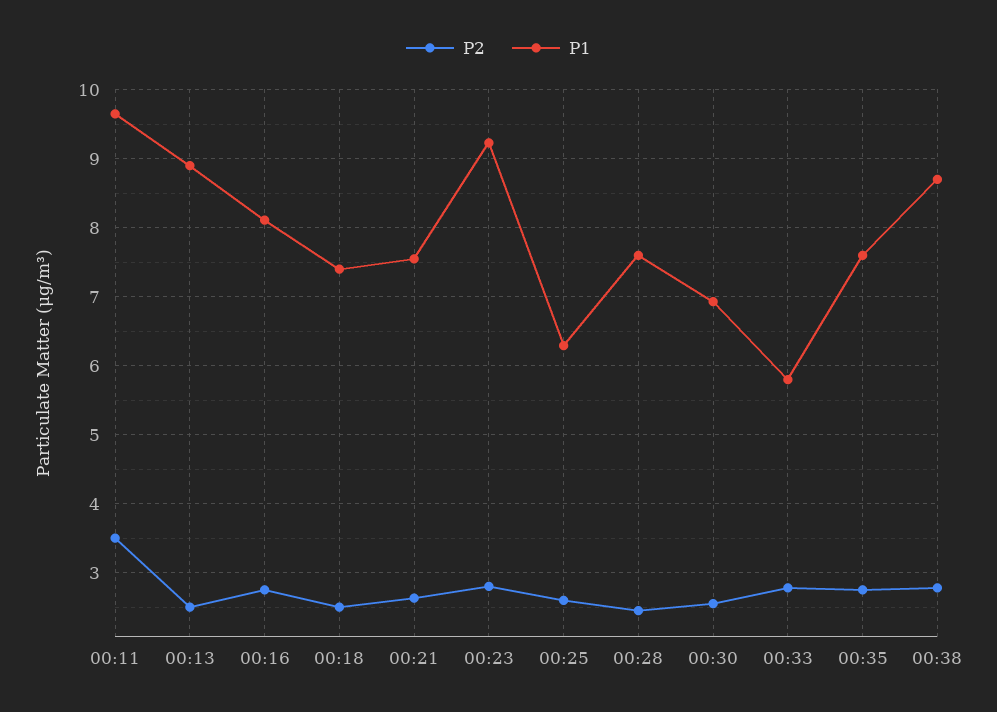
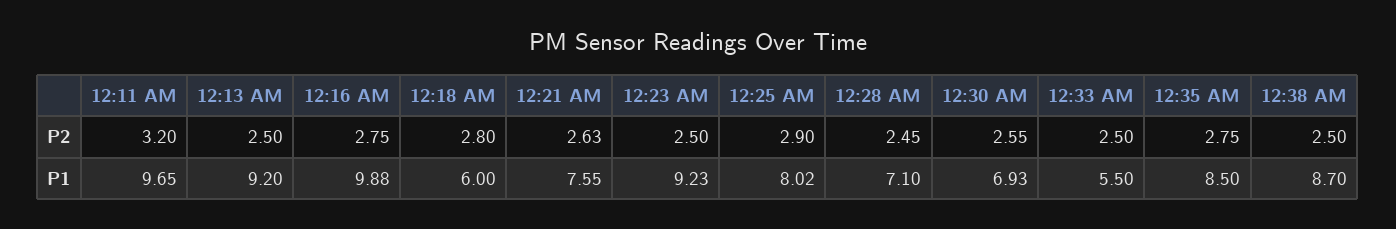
  {
    "P2": {
-     "00:11": 3.5,
+     "00:11": 3.2,
      "00:13": 2.5,
      "00:16": 2.75,
-     "00:18": 2.5,
+     "00:18": 2.8,
      "00:21": 2.63,
-     "00:23": 2.8,
+     "00:23": 2.5,
-     "00:25": 2.6,
+     "00:25": 2.9,
      "00:28": 2.45,
      "00:30": 2.55,
-     "00:33": 2.8,
+     "00:33": 2.5,
      "00:35": 2.75,
-     "00:38": 2.8
+     "00:38": 2.5
    },
    "P1": {
      "00:11": 9.65,
-     "00:13": 8.9,
+     "00:13": 9.2,
-     "00:16": 8.1,
+     "00:16": 9.88,
-     "00:18": 7.4,
+     "00:18": 6,
      "00:21": 7.55,
      "00:23": 9.23,
-     "00:25": 6.3,
+     "00:25": 8.02,
-     "00:28": 7.6,
+     "00:28": 7.1,
      "00:30": 6.93,
-     "00:33": 5.8,
+     "00:33": 5.5,
-     "00:35": 7.6,
+     "00:35": 8.5,
      "00:38": 8.7
    }
  }

